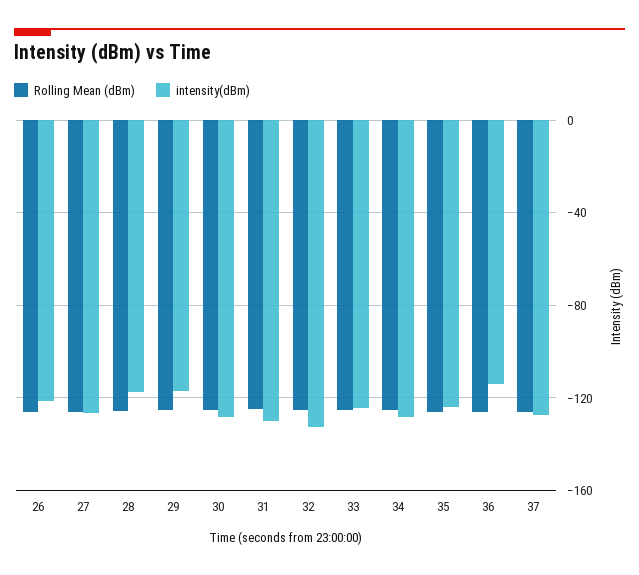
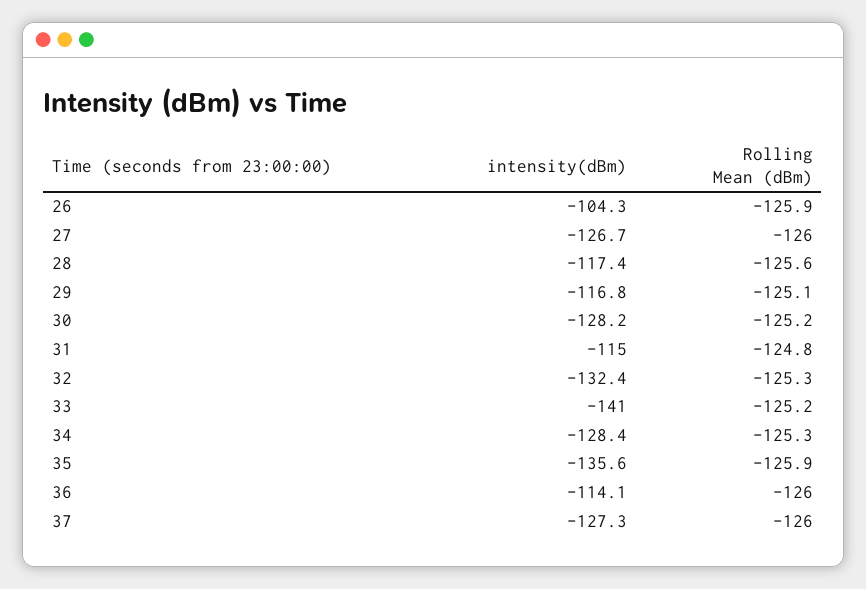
  {
    "Rolling Mean (dBm)": {
      "26": -125.9,
      "27": -126,
      "28": -125.6,
      "29": -125.1,
      "30": -125.2,
      "31": -124.8,
      "32": -125.3,
      "33": -125.2,
      "34": -125.3,
      "35": -125.9,
      "36": -126,
      "37": -126
    },
    "intensity(dBm)": {
-     "26": -120,
+     "26": -104.3,
      "27": -126.7,
      "28": -117.4,
      "29": -116.8,
      "30": -128.2,
-     "31": -130,
+     "31": -115,
      "32": -132.4,
-     "33": -125,
+     "33": -141,
      "34": -128.4,
-     "35": -125,
+     "35": -135.6,
      "36": -114.1,
      "37": -127.3
    }
  }

